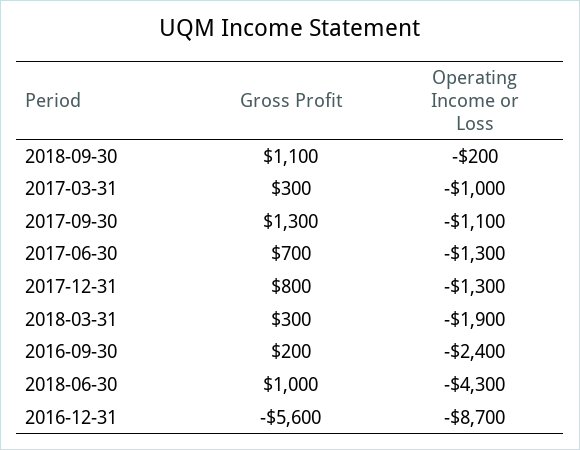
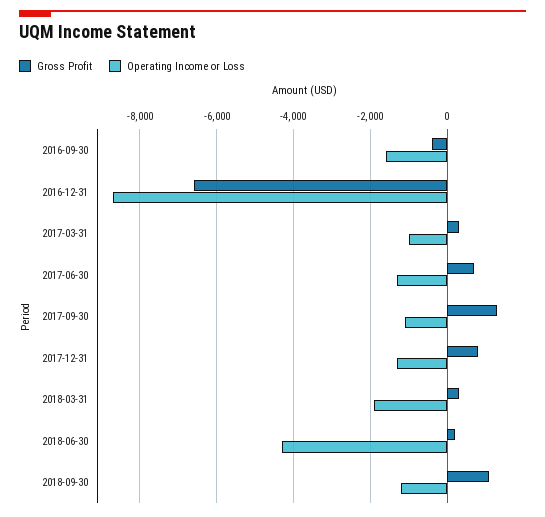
  {
    "Gross Profit": {
      "2018-09-30": 1100,
      "2017-03-31": 300,
      "2017-09-30": 1300,
      "2017-06-30": 700,
      "2017-12-31": 800,
      "2018-03-31": 300,
-     "2016-09-30": 200,
+     "2016-09-30": -400,
-     "2018-06-30": 1000,
+     "2018-06-30": 200,
-     "2016-12-31": -5600
+     "2016-12-31": -6600
    },
    "Operating Income or Loss": {
-     "2018-09-30": -200,
+     "2018-09-30": -1200,
      "2017-03-31": -1000,
      "2017-09-30": -1100,
      "2017-06-30": -1300,
      "2017-12-31": -1300,
      "2018-03-31": -1900,
-     "2016-09-30": -2400,
+     "2016-09-30": -1600,
      "2018-06-30": -4300,
      "2016-12-31": -8700
    }
  }

